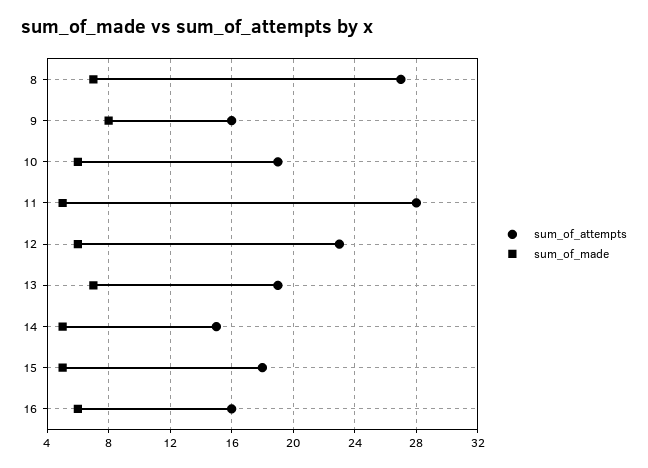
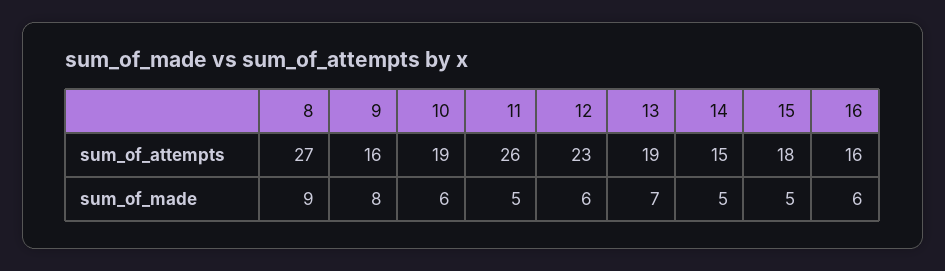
  {
    "sum_of_attempts": {
      "8": 27,
      "9": 16,
      "10": 19,
-     "11": 28,
+     "11": 26,
      "12": 23,
      "13": 19,
      "14": 15,
      "15": 18,
      "16": 16
    },
    "sum_of_made": {
-     "8": 7,
+     "8": 9,
      "9": 8,
      "10": 6,
      "11": 5,
      "12": 6,
      "13": 7,
      "14": 5,
      "15": 5,
      "16": 6
    }
  }

